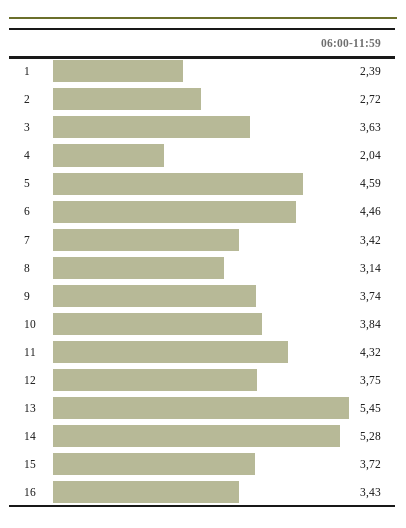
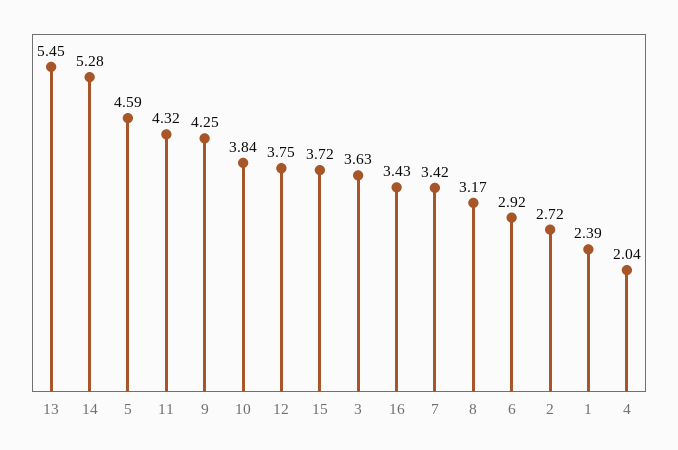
  {
    "1": 2.39,
    "2": 2.72,
    "3": 3.63,
    "4": 2.04,
    "5": 4.59,
-   "6": 4.46,
+   "6": 2.92,
    "7": 3.42,
-   "8": 3.14,
+   "8": 3.17,
-   "9": 3.74,
+   "9": 4.25,
    "10": 3.84,
    "11": 4.32,
    "12": 3.75,
    "13": 5.45,
    "14": 5.28,
    "15": 3.72,
    "16": 3.43
  }

